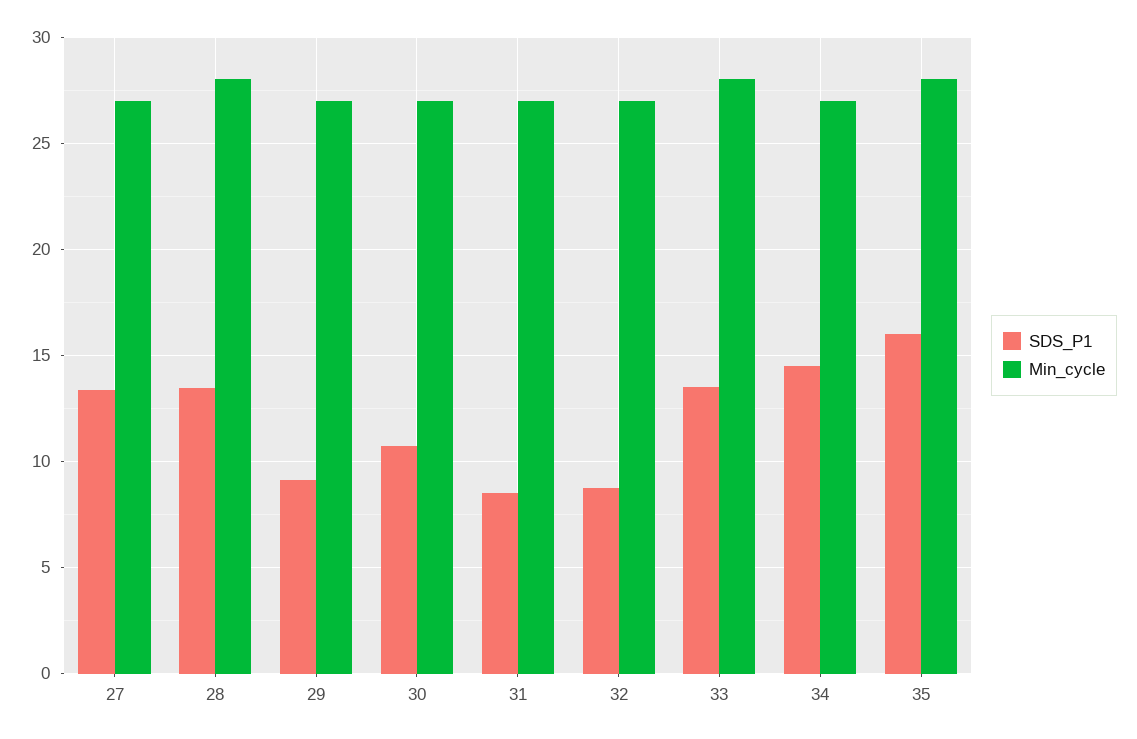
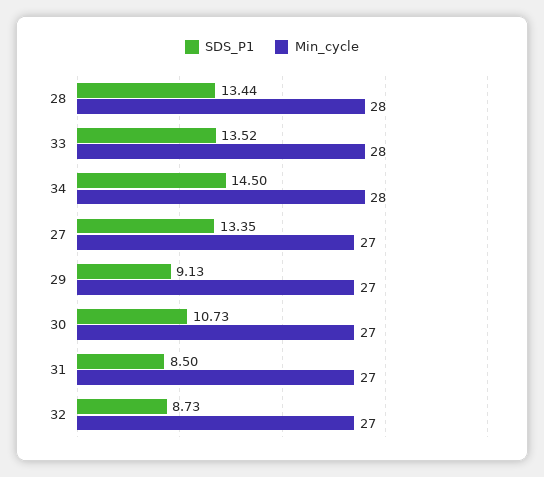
  {
    "SDS_P1": {
      "27": 13.35,
      "28": 13.44,
      "29": 9.13,
      "30": 10.73,
      "31": 8.5,
      "32": 8.73,
      "33": 13.52,
-     "34": 14.5,
+     "34": 14.5
-     "35": 16
    },
    "Min_cycle": {
      "27": 27,
      "28": 28,
      "29": 27,
      "30": 27,
      "31": 27,
      "32": 27,
      "33": 28,
-     "34": 27,
+     "34": 28
-     "35": 28
    }
  }

